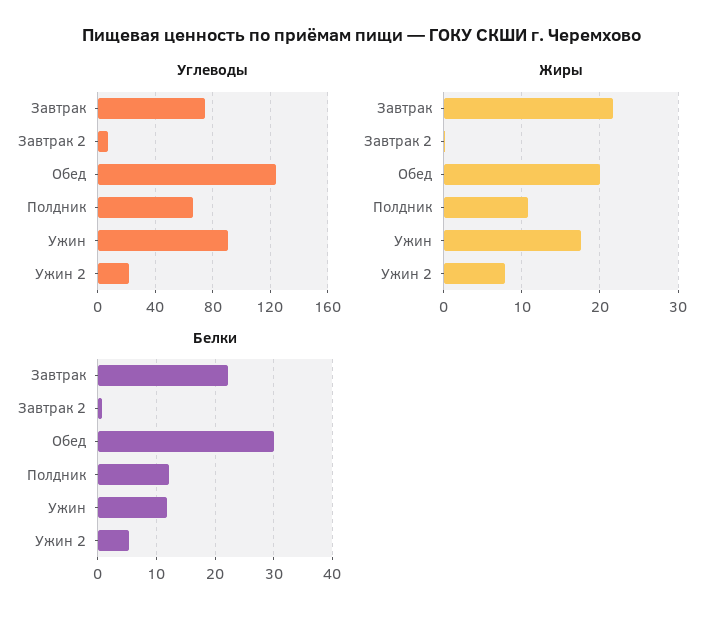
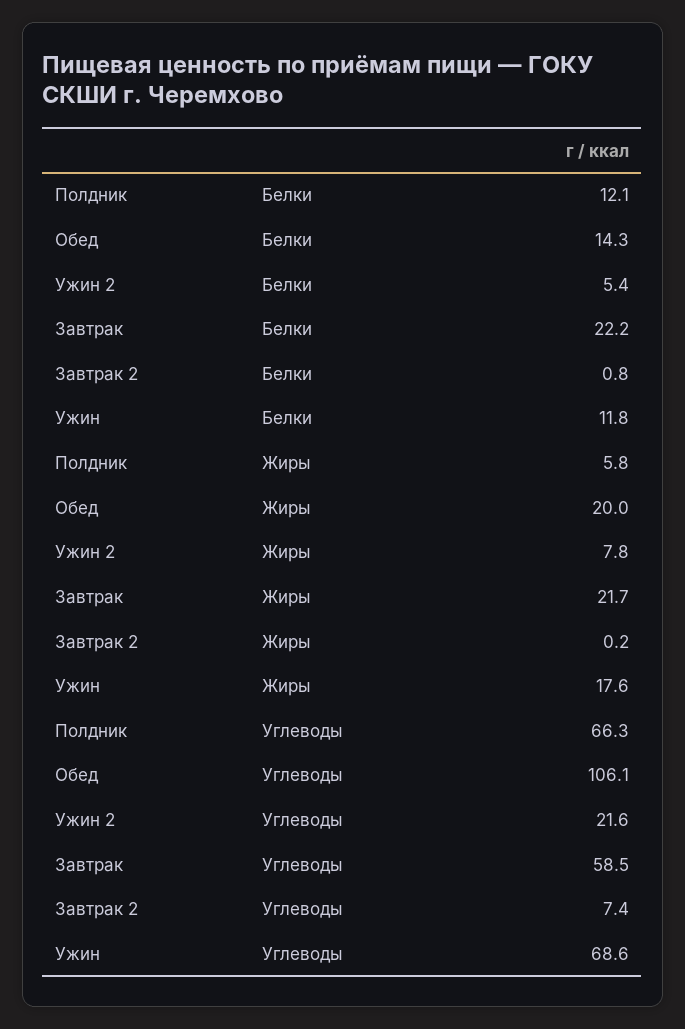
  {
    "Углеводы": {
-     "Завтрак": 75,
+     "Завтрак": 58.5,
      "Завтрак 2": 7.4,
-     "Обед": 125,
+     "Обед": 106.1,
      "Полдник": 66.3,
-     "Ужин": 90,
+     "Ужин": 68.6,
      "Ужин 2": 21.6
    },
    "Жиры": {
      "Завтрак": 21.7,
      "Завтрак 2": 0.2,
      "Обед": 20,
-     "Полдник": 11,
+     "Полдник": 5.8,
      "Ужин": 17.6,
      "Ужин 2": 7.8
    },
    "Белки": {
      "Завтрак": 22.2,
      "Завтрак 2": 0.8,
-     "Обед": 30,
+     "Обед": 14.3,
      "Полдник": 12.1,
      "Ужин": 11.8,
      "Ужин 2": 5.4
    }
  }

